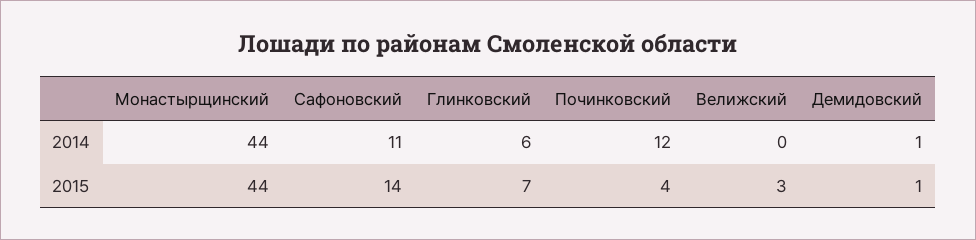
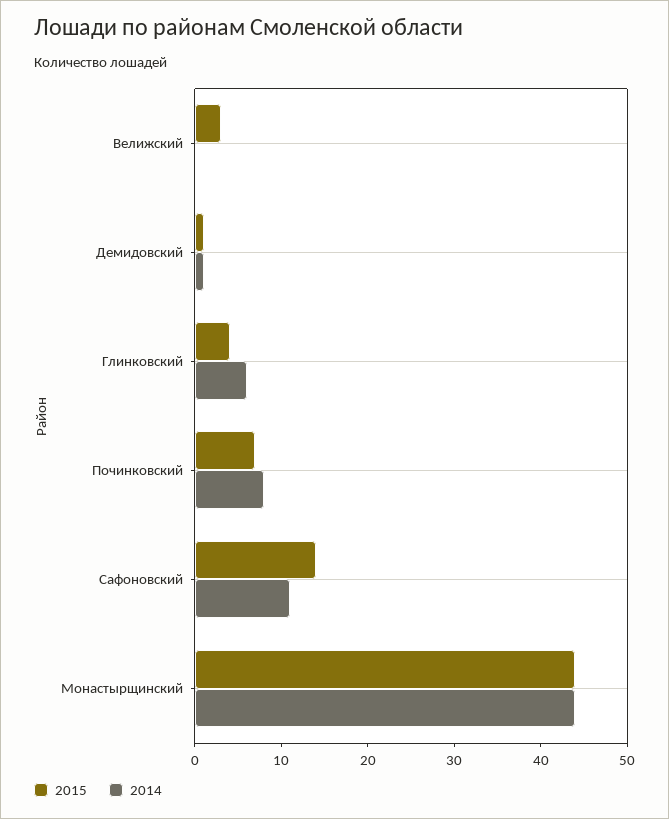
  {
    "2014": {
      "Монастырщинский": 44,
      "Сафоновский": 11,
      "Глинковский": 6,
-     "Починковский": 12,
+     "Починковский": 8,
      "Велижский": 0,
      "Демидовский": 1
    },
    "2015": {
      "Монастырщинский": 44,
      "Сафоновский": 14,
-     "Глинковский": 7,
+     "Глинковский": 4,
-     "Починковский": 4,
+     "Починковский": 7,
      "Велижский": 3,
      "Демидовский": 1
    }
  }

